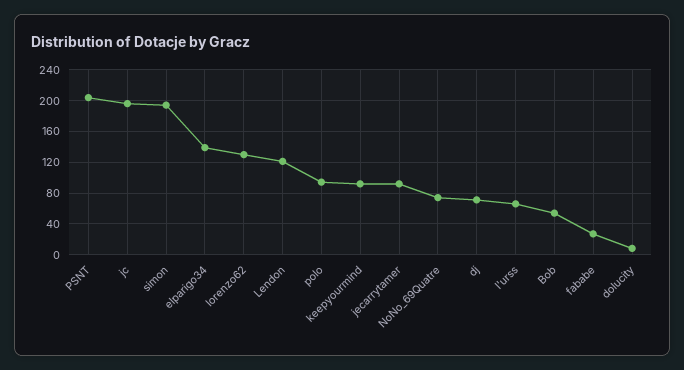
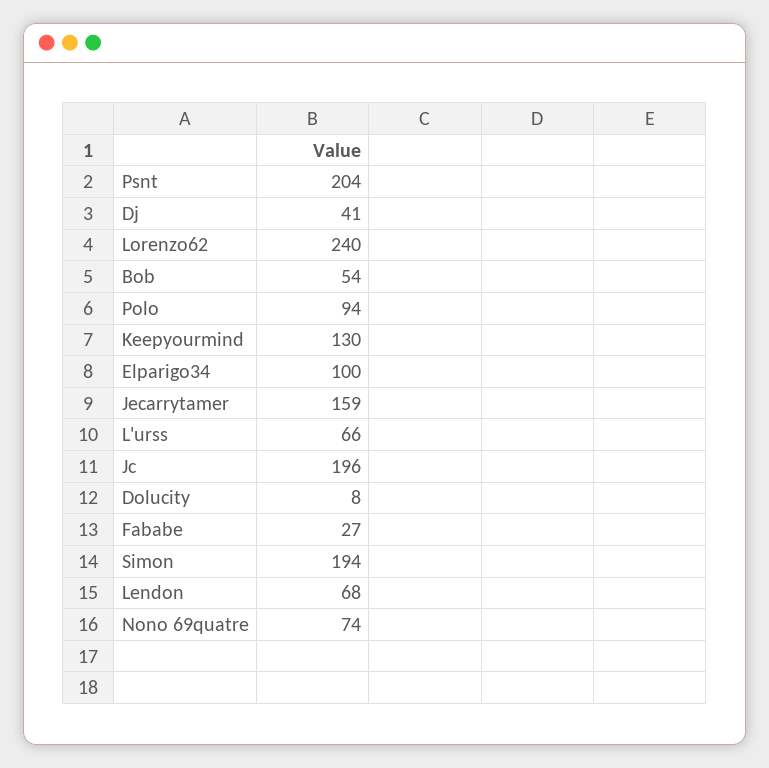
  {
    "PSNT": 204,
    "jc": 196,
    "simon": 194,
-   "elparigo34": 140,
+   "elparigo34": 100,
-   "lorenzo62": 130,
+   "lorenzo62": 240,
-   "Lendon": 120,
+   "Lendon": 68,
    "polo": 94,
-   "keepyourmind": 90,
+   "keepyourmind": 130,
-   "jecarrytamer": 90,
+   "jecarrytamer": 159,
    "NoNo_69Quatre": 74,
-   "dj": 70,
+   "dj": 41,
    "l'urss": 66,
    "Bob": 54,
    "fababe": 27,
    "dolucity": 8
  }

